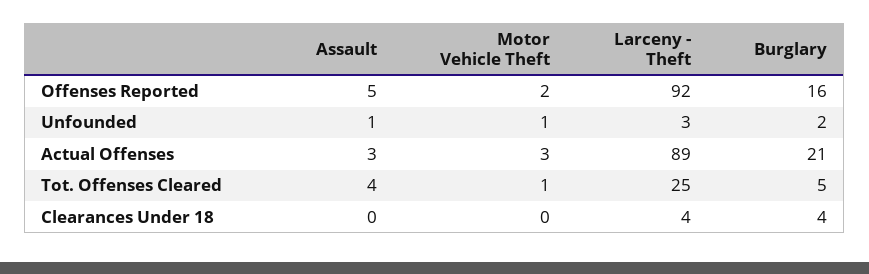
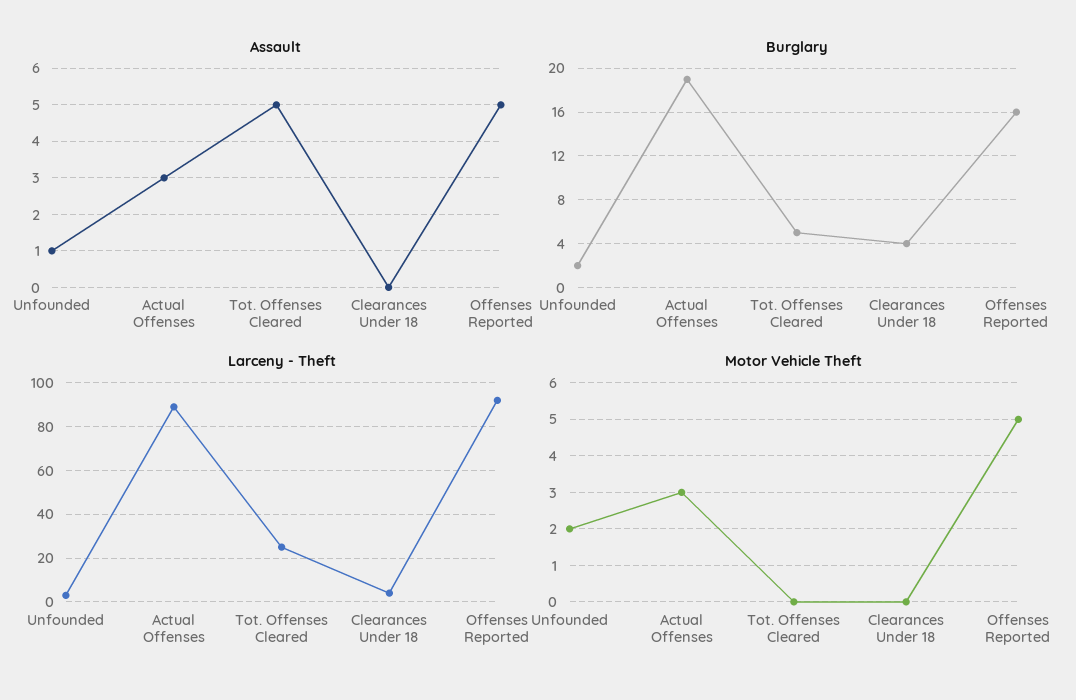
  {
    "Assault": {
      "Offenses Reported": 5,
      "Unfounded": 1,
      "Actual Offenses": 3,
-     "Tot. Offenses Cleared": 4,
+     "Tot. Offenses Cleared": 5,
      "Clearances Under 18": 0
    },
    "Motor Vehicle Theft": {
-     "Offenses Reported": 2,
+     "Offenses Reported": 5,
-     "Unfounded": 1,
+     "Unfounded": 2,
      "Actual Offenses": 3,
-     "Tot. Offenses Cleared": 1,
+     "Tot. Offenses Cleared": 0,
      "Clearances Under 18": 0
    },
    "Larceny - Theft": {
      "Offenses Reported": 92,
      "Unfounded": 3,
      "Actual Offenses": 89,
      "Tot. Offenses Cleared": 25,
      "Clearances Under 18": 4
    },
    "Burglary": {
      "Offenses Reported": 16,
      "Unfounded": 2,
-     "Actual Offenses": 21,
+     "Actual Offenses": 19,
      "Tot. Offenses Cleared": 5,
      "Clearances Under 18": 4
    }
  }

